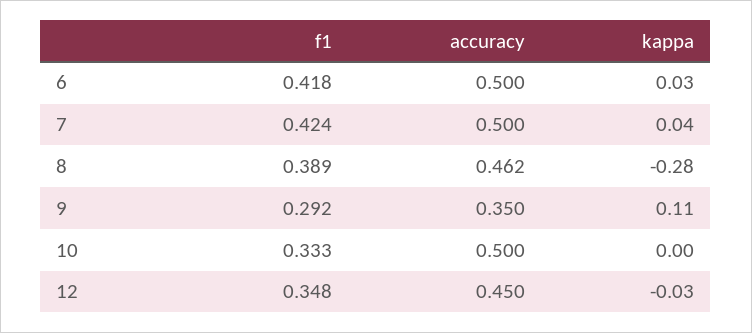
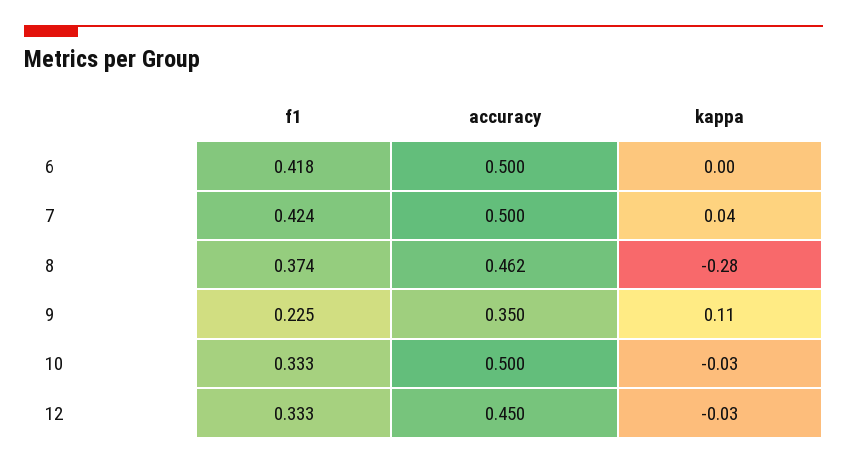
  {
    "f1": {
      "6": 0.418,
      "7": 0.424,
-     "8": 0.389,
+     "8": 0.374,
-     "9": 0.292,
+     "9": 0.225,
      "10": 0.333,
-     "12": 0.348
+     "12": 0.333
    },
    "accuracy": {
      "6": 0.5,
      "7": 0.5,
      "8": 0.462,
      "9": 0.35,
      "10": 0.5,
      "12": 0.45
    },
    "kappa": {
-     "6": 0.03,
+     "6": 0,
      "7": 0.04,
      "8": -0.28,
      "9": 0.11,
-     "10": 0,
+     "10": -0.03,
      "12": -0.03
    }
  }

